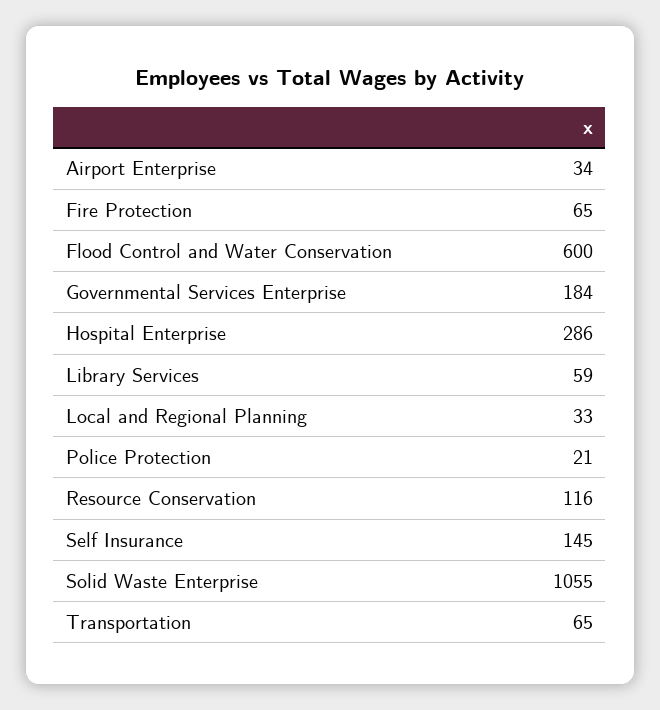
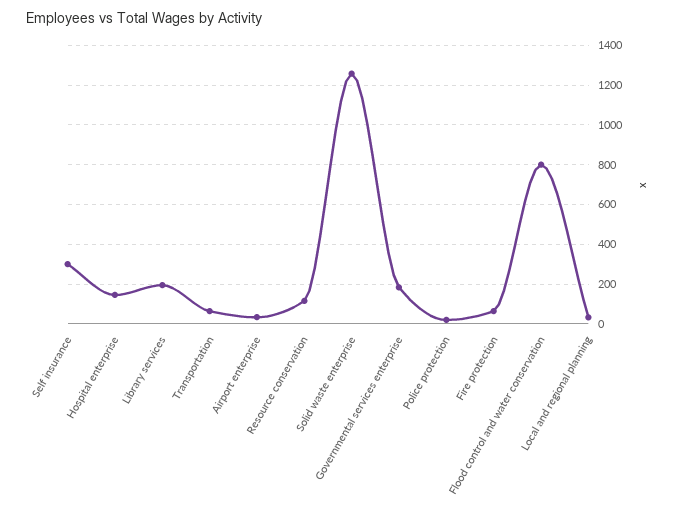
  {
    "Airport Enterprise": 34,
    "Fire Protection": 65,
-   "Flood Control and Water Conservation": 600,
+   "Flood Control and Water Conservation": 800,
    "Governmental Services Enterprise": 184,
-   "Hospital Enterprise": 286,
+   "Hospital Enterprise": 150,
-   "Library Services": 59,
+   "Library Services": 200,
    "Local and Regional Planning": 33,
    "Police Protection": 21,
    "Resource Conservation": 116,
-   "Self Insurance": 145,
+   "Self Insurance": 300,
-   "Solid Waste Enterprise": 1055,
+   "Solid Waste Enterprise": 1250,
    "Transportation": 65
  }

